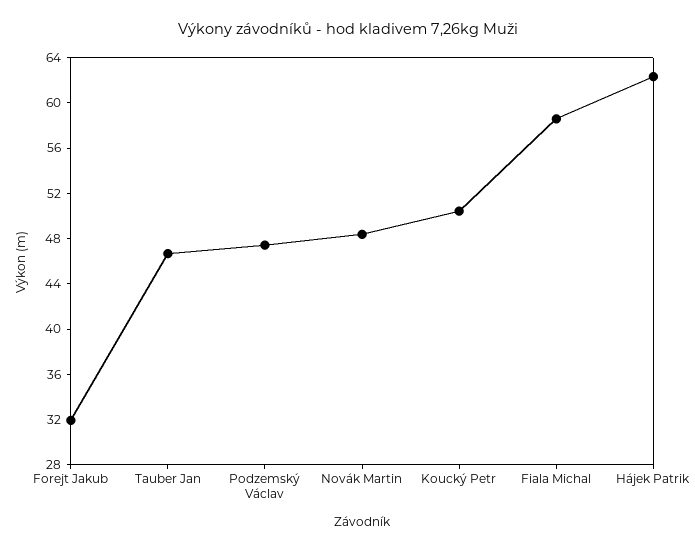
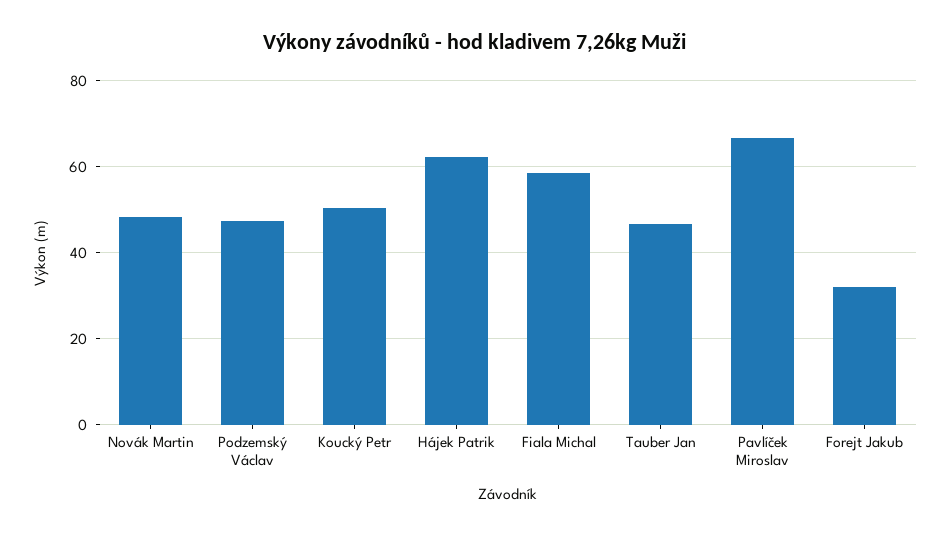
  {
    "Forejt Jakub": 32,
    "Tauber Jan": 47,
    "Podzemský Václav": 47,
    "Novák Martin": 48,
    "Koucký Petr": 50,
    "Fiala Michal": 59,
-   "Hájek Patrik": 62
+   "Hájek Patrik": 62,
+   "Pavlíček Miroslav": 66
  }

